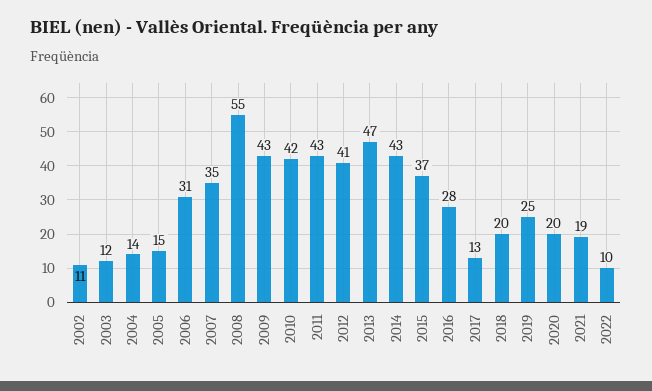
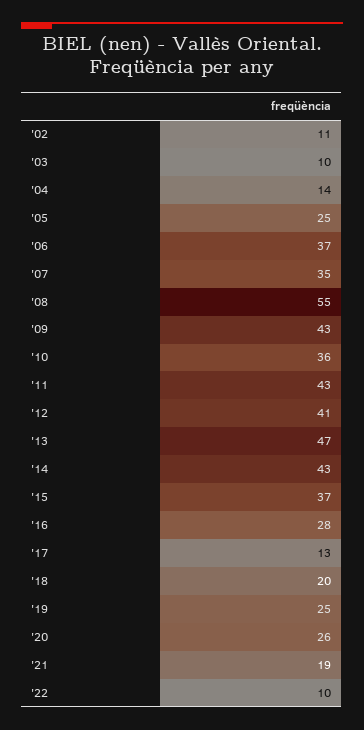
  {
    "2002": 11,
-   "2003": 12,
+   "2003": 10,
    "2004": 14,
-   "2005": 15,
+   "2005": 25,
-   "2006": 31,
+   "2006": 37,
    "2007": 35,
    "2008": 55,
    "2009": 43,
-   "2010": 42,
+   "2010": 36,
    "2011": 43,
    "2012": 41,
    "2013": 47,
    "2014": 43,
    "2015": 37,
    "2016": 28,
    "2017": 13,
    "2018": 20,
    "2019": 25,
-   "2020": 20,
+   "2020": 26,
    "2021": 19,
    "2022": 10
  }

